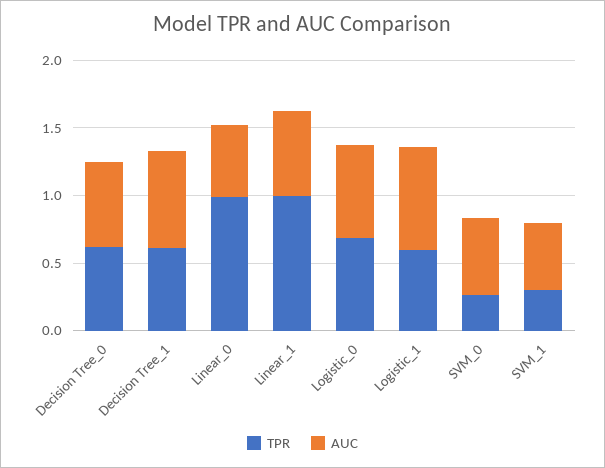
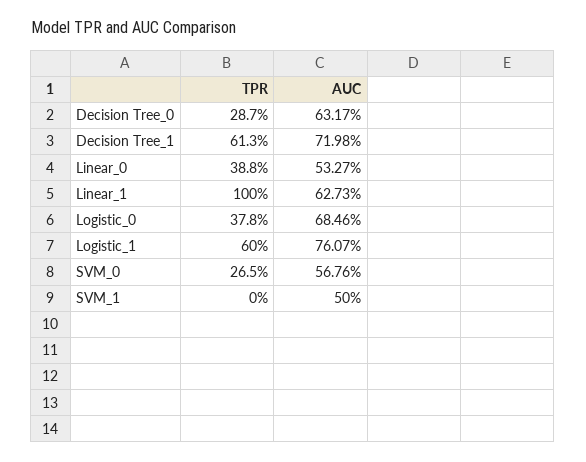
  {
    "TPR": {
-     "Decision Tree_0": 0.6,
+     "Decision Tree_0": 0.287,
      "Decision Tree_1": 0.613,
-     "Linear_0": 1,
+     "Linear_0": 0.388,
      "Linear_1": 1,
-     "Logistic_0": 0.7,
+     "Logistic_0": 0.378,
      "Logistic_1": 0.6,
      "SVM_0": 0.265,
-     "SVM_1": 0.3
+     "SVM_1": 0
    },
    "AUC": {
      "Decision Tree_0": 0.6317,
      "Decision Tree_1": 0.7198,
      "Linear_0": 0.5327,
      "Linear_1": 0.6273,
      "Logistic_0": 0.6846,
      "Logistic_1": 0.7607,
      "SVM_0": 0.5676,
      "SVM_1": 0.5
    }
  }

